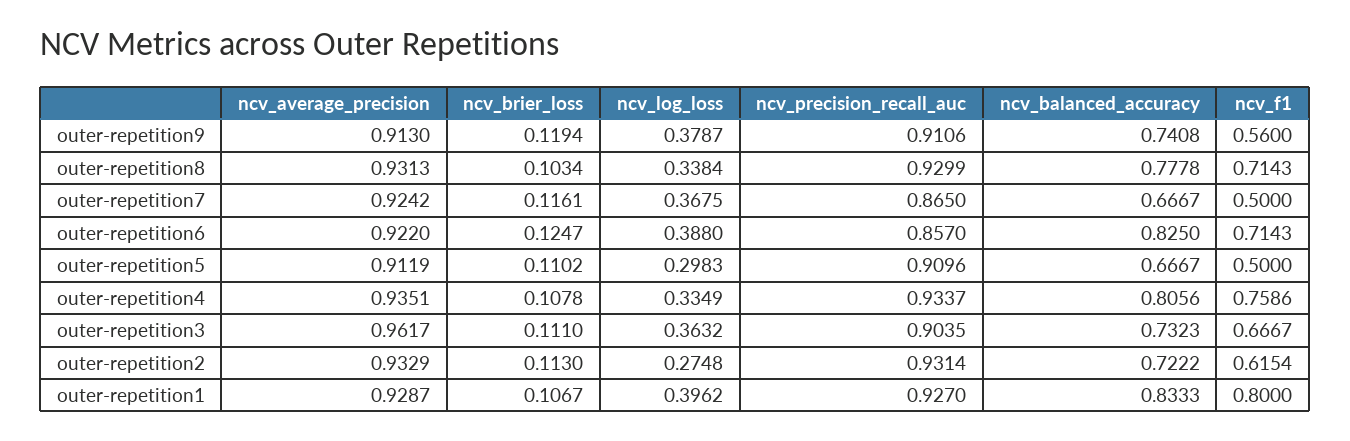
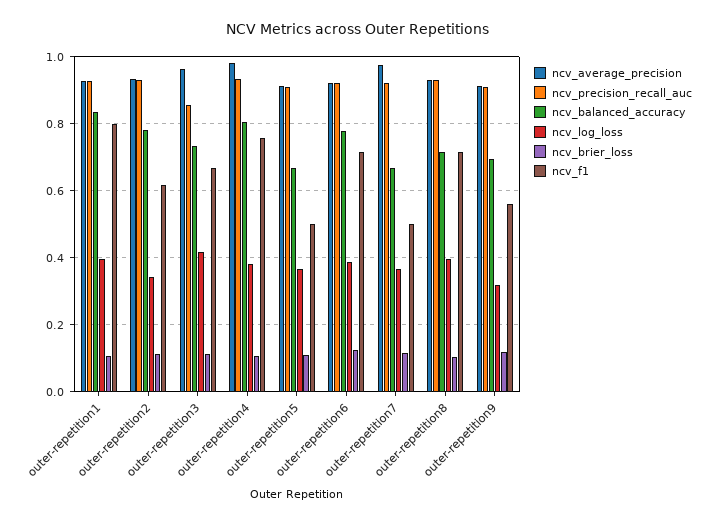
  {
    "ncv_average_precision": {
      "outer-repetition9": 0.913,
      "outer-repetition8": 0.9313,
-     "outer-repetition7": 0.9242,
+     "outer-repetition7": 0.98,
      "outer-repetition6": 0.922,
      "outer-repetition5": 0.9119,
-     "outer-repetition4": 0.9351,
+     "outer-repetition4": 0.98,
      "outer-repetition3": 0.9617,
      "outer-repetition2": 0.9329,
      "outer-repetition1": 0.9287
    },
    "ncv_brier_loss": {
      "outer-repetition9": 0.1194,
      "outer-repetition8": 0.1034,
      "outer-repetition7": 0.1161,
      "outer-repetition6": 0.1247,
      "outer-repetition5": 0.1102,
      "outer-repetition4": 0.1078,
      "outer-repetition3": 0.111,
      "outer-repetition2": 0.113,
      "outer-repetition1": 0.1067
    },
    "ncv_log_loss": {
-     "outer-repetition9": 0.3787,
+     "outer-repetition9": 0.32,
-     "outer-repetition8": 0.3384,
+     "outer-repetition8": 0.4,
      "outer-repetition7": 0.3675,
      "outer-repetition6": 0.388,
-     "outer-repetition5": 0.2983,
+     "outer-repetition5": 0.36,
-     "outer-repetition4": 0.3349,
+     "outer-repetition4": 0.38,
-     "outer-repetition3": 0.3632,
+     "outer-repetition3": 0.42,
-     "outer-repetition2": 0.2748,
+     "outer-repetition2": 0.34,
      "outer-repetition1": 0.3962
    },
    "ncv_precision_recall_auc": {
      "outer-repetition9": 0.9106,
      "outer-repetition8": 0.9299,
-     "outer-repetition7": 0.865,
+     "outer-repetition7": 0.92,
-     "outer-repetition6": 0.857,
+     "outer-repetition6": 0.92,
      "outer-repetition5": 0.9096,
      "outer-repetition4": 0.9337,
-     "outer-repetition3": 0.9035,
+     "outer-repetition3": 0.86,
      "outer-repetition2": 0.9314,
      "outer-repetition1": 0.927
    },
    "ncv_balanced_accuracy": {
-     "outer-repetition9": 0.7408,
+     "outer-repetition9": 0.7,
-     "outer-repetition8": 0.7778,
+     "outer-repetition8": 0.72,
      "outer-repetition7": 0.6667,
-     "outer-repetition6": 0.825,
+     "outer-repetition6": 0.78,
      "outer-repetition5": 0.6667,
      "outer-repetition4": 0.8056,
      "outer-repetition3": 0.7323,
-     "outer-repetition2": 0.7222,
+     "outer-repetition2": 0.78,
      "outer-repetition1": 0.8333
    },
    "ncv_f1": {
      "outer-repetition9": 0.56,
      "outer-repetition8": 0.7143,
      "outer-repetition7": 0.5,
      "outer-repetition6": 0.7143,
      "outer-repetition5": 0.5,
      "outer-repetition4": 0.7586,
      "outer-repetition3": 0.6667,
      "outer-repetition2": 0.6154,
      "outer-repetition1": 0.8
    }
  }

